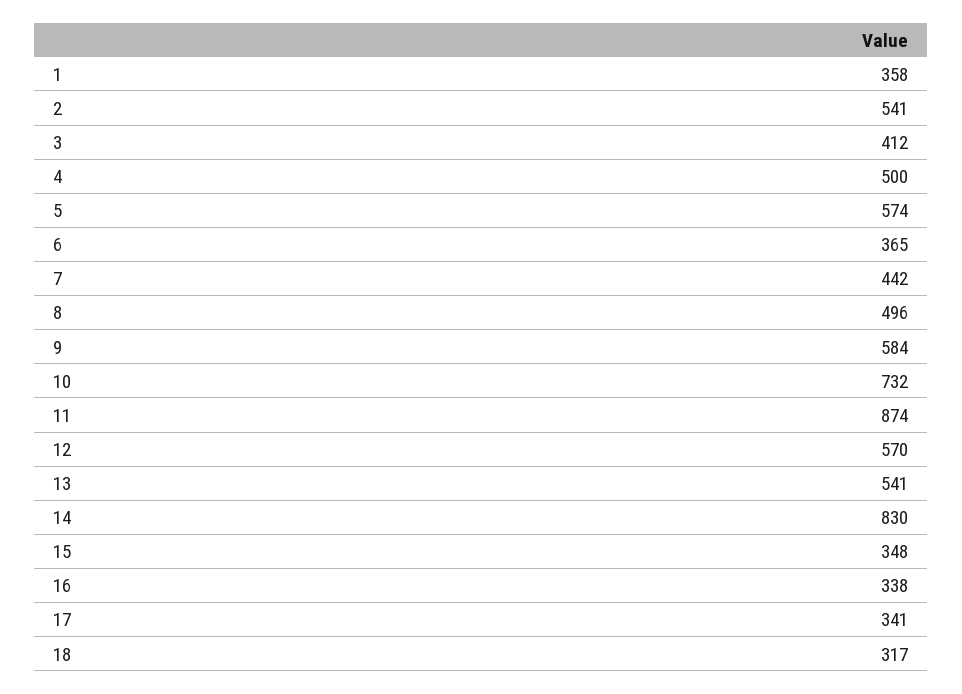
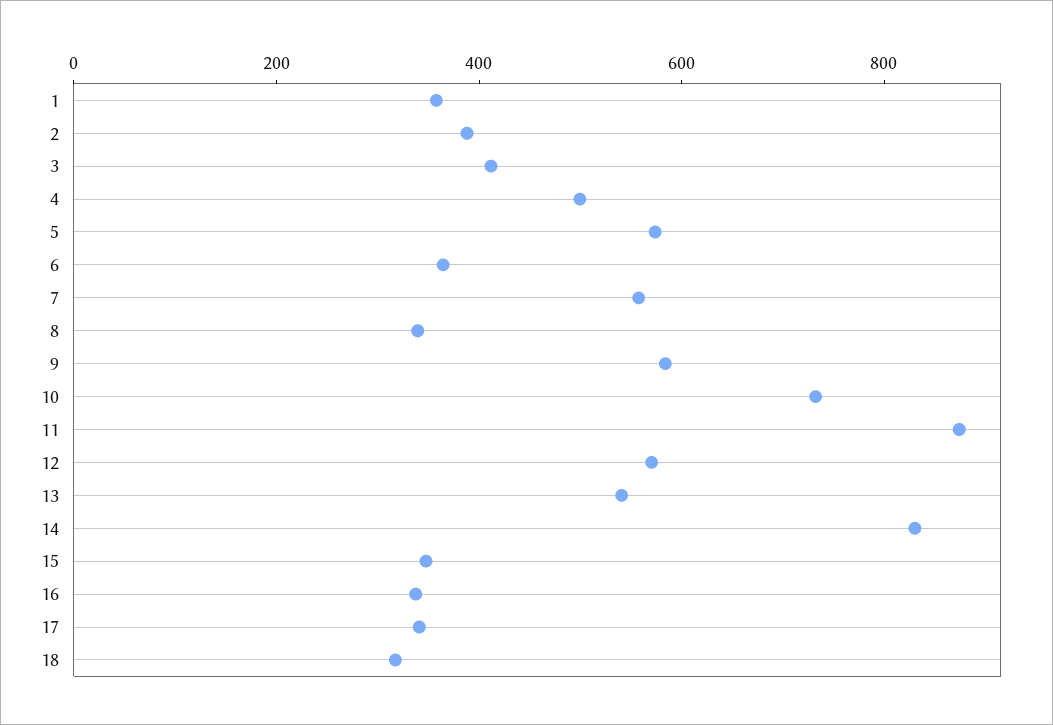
  {
    "1": 358,
-   "2": 541,
+   "2": 400,
    "3": 412,
    "4": 500,
    "5": 574,
    "6": 365,
-   "7": 442,
+   "7": 550,
-   "8": 496,
+   "8": 350,
    "9": 584,
    "10": 732,
    "11": 874,
    "12": 570,
    "13": 541,
    "14": 830,
    "15": 348,
    "16": 338,
    "17": 341,
    "18": 317
  }

